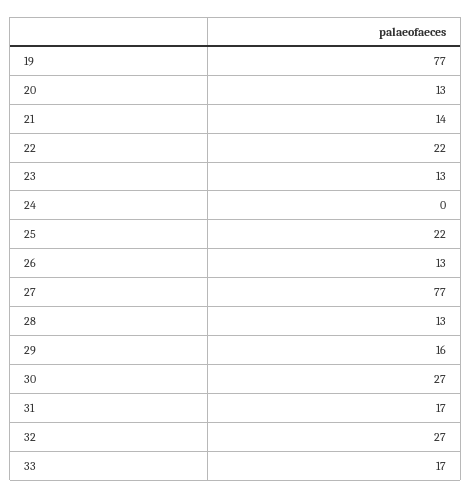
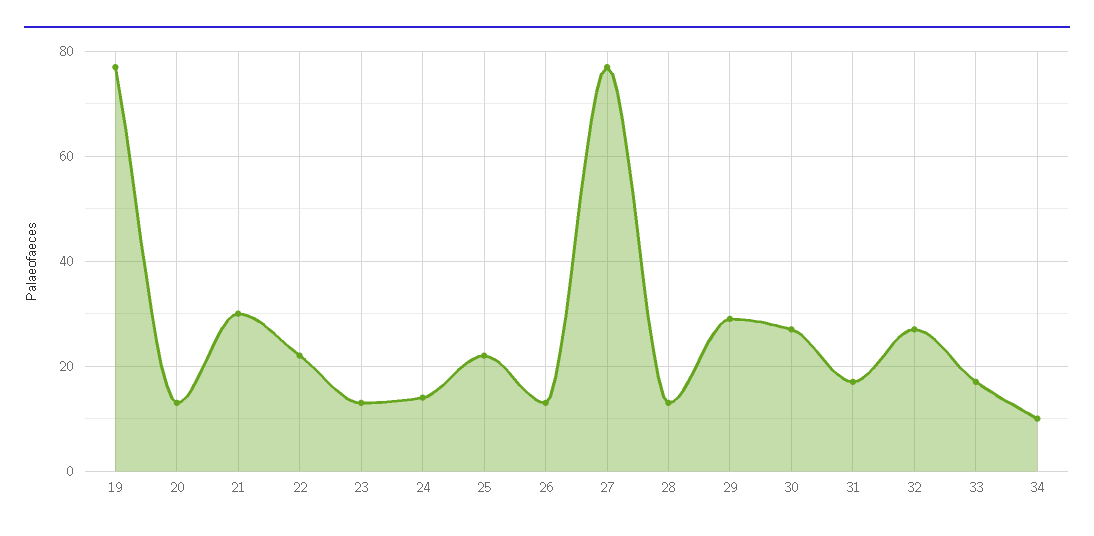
  {
    "19": 77,
    "20": 13,
-   "21": 14,
+   "21": 30,
    "22": 22,
    "23": 13,
-   "24": 0,
+   "24": 15,
    "25": 22,
    "26": 13,
    "27": 77,
    "28": 13,
-   "29": 16,
+   "29": 30,
    "30": 27,
    "31": 17,
    "32": 27,
-   "33": 17
+   "33": 17,
+   "34": 10
  }

